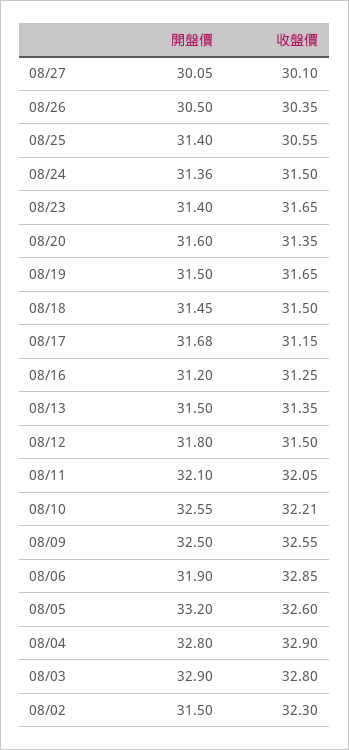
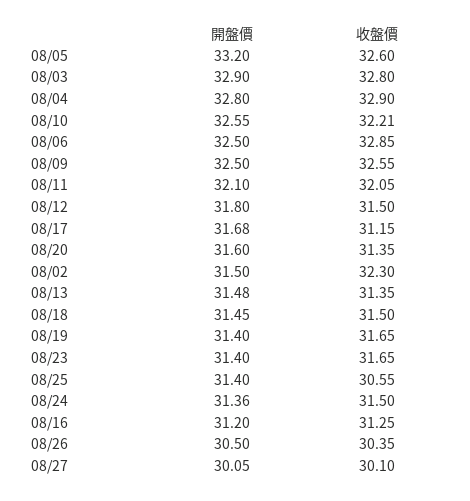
  {
    "開盤價": {
      "08/27": 30.05,
      "08/26": 30.5,
      "08/25": 31.4,
      "08/24": 31.36,
      "08/23": 31.4,
      "08/20": 31.6,
-     "08/19": 31.5,
+     "08/19": 31.4,
      "08/18": 31.45,
      "08/17": 31.68,
      "08/16": 31.2,
-     "08/13": 31.5,
+     "08/13": 31.48,
      "08/12": 31.8,
      "08/11": 32.1,
      "08/10": 32.55,
      "08/09": 32.5,
-     "08/06": 31.9,
+     "08/06": 32.5,
      "08/05": 33.2,
      "08/04": 32.8,
      "08/03": 32.9,
      "08/02": 31.5
    },
    "收盤價": {
      "08/27": 30.1,
      "08/26": 30.35,
      "08/25": 30.55,
      "08/24": 31.5,
      "08/23": 31.65,
      "08/20": 31.35,
      "08/19": 31.65,
      "08/18": 31.5,
      "08/17": 31.15,
      "08/16": 31.25,
      "08/13": 31.35,
      "08/12": 31.5,
      "08/11": 32.05,
      "08/10": 32.21,
      "08/09": 32.55,
      "08/06": 32.85,
      "08/05": 32.6,
      "08/04": 32.9,
      "08/03": 32.8,
      "08/02": 32.3
    }
  }

